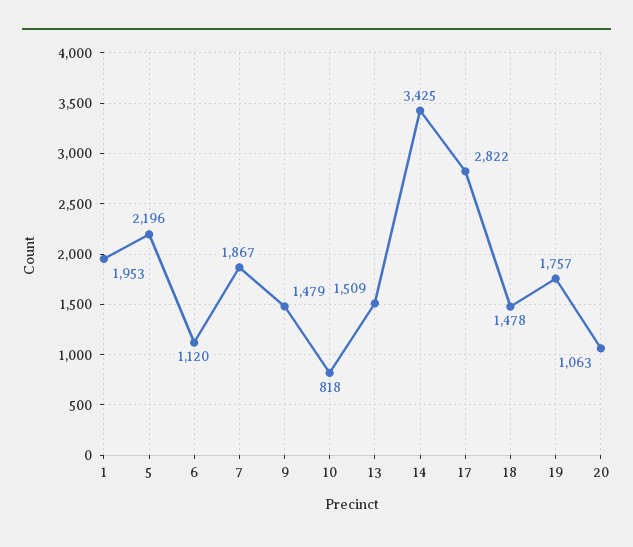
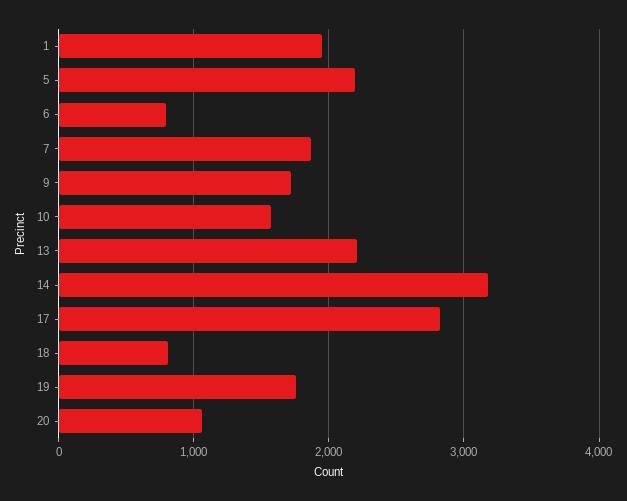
  {
    "1": 1953,
    "5": 2196,
-   "6": 1120,
+   "6": 800,
    "7": 1867,
-   "9": 1479,
+   "9": 1700,
-   "10": 818,
+   "10": 1600,
-   "13": 1509,
+   "13": 2200,
-   "14": 3425,
+   "14": 3200,
    "17": 2822,
-   "18": 1478,
+   "18": 800,
    "19": 1757,
    "20": 1063
  }

